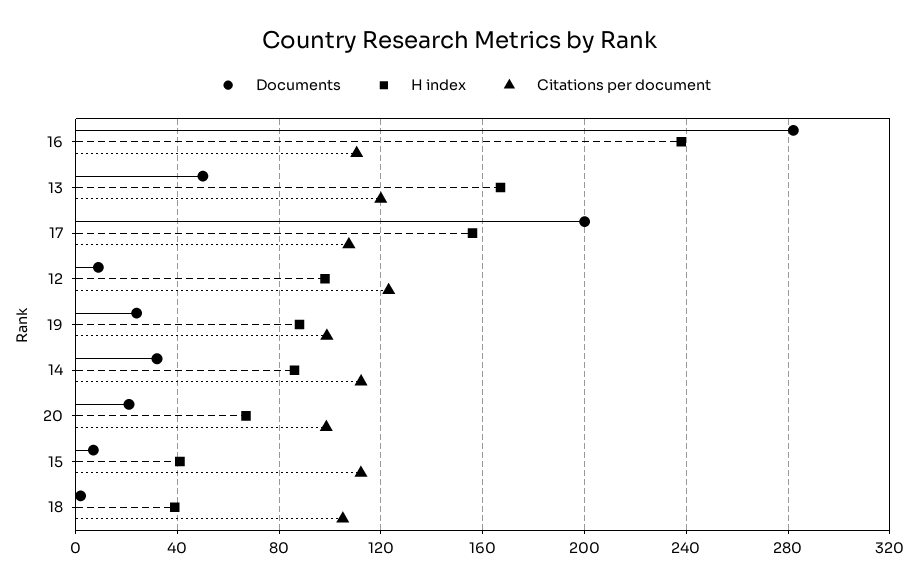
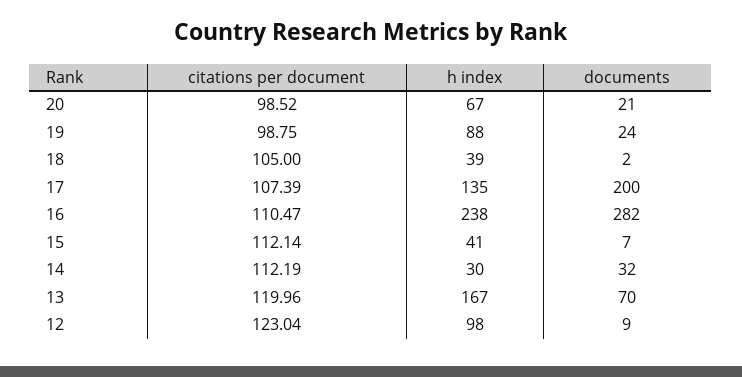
  {
    "Documents": {
      "16": 282,
-     "13": 50,
+     "13": 70,
      "17": 200,
      "12": 9,
      "19": 24,
      "14": 32,
      "20": 21,
      "15": 7,
      "18": 2
    },
    "H index": {
      "16": 238,
      "13": 167,
-     "17": 155,
+     "17": 135,
      "12": 98,
      "19": 88,
-     "14": 85,
+     "14": 30,
      "20": 67,
      "15": 41,
      "18": 39
    },
    "Citations per document": {
      "16": 110.47,
      "13": 119.96,
      "17": 107.39,
      "12": 123.04,
      "19": 98.75,
      "14": 112.19,
      "20": 98.52,
      "15": 112.14,
      "18": 105
    }
  }

